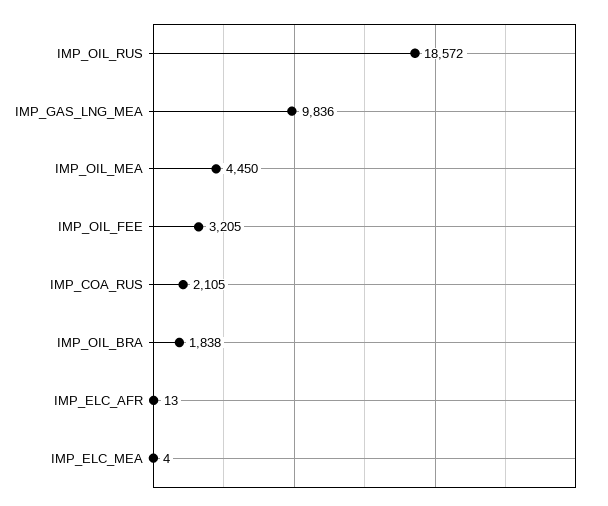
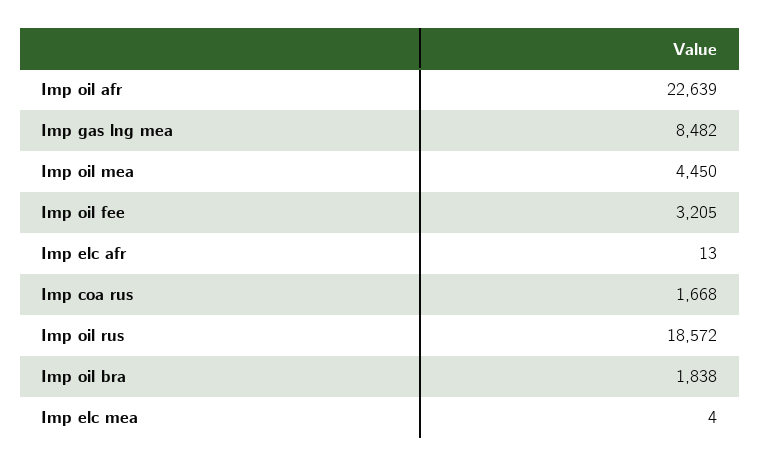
  {
    "IMP_OIL_RUS": 18572,
-   "IMP_GAS_LNG_MEA": 9836,
+   "IMP_GAS_LNG_MEA": 8482,
    "IMP_OIL_MEA": 4450,
    "IMP_OIL_FEE": 3205,
-   "IMP_COA_RUS": 2105,
+   "IMP_COA_RUS": 1668,
    "IMP_OIL_BRA": 1838,
    "IMP_ELC_AFR": 13,
-   "IMP_ELC_MEA": 4
+   "IMP_ELC_MEA": 4,
+   "Imp oil afr": 22639
  }

